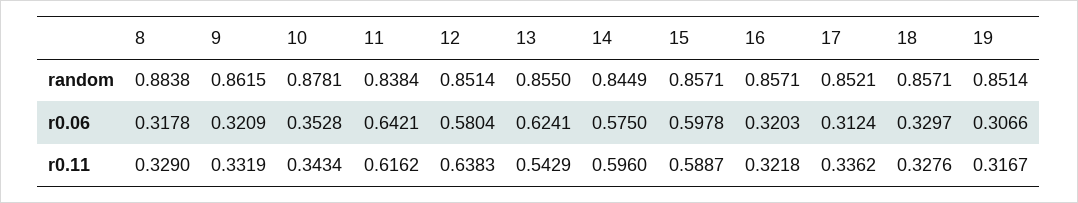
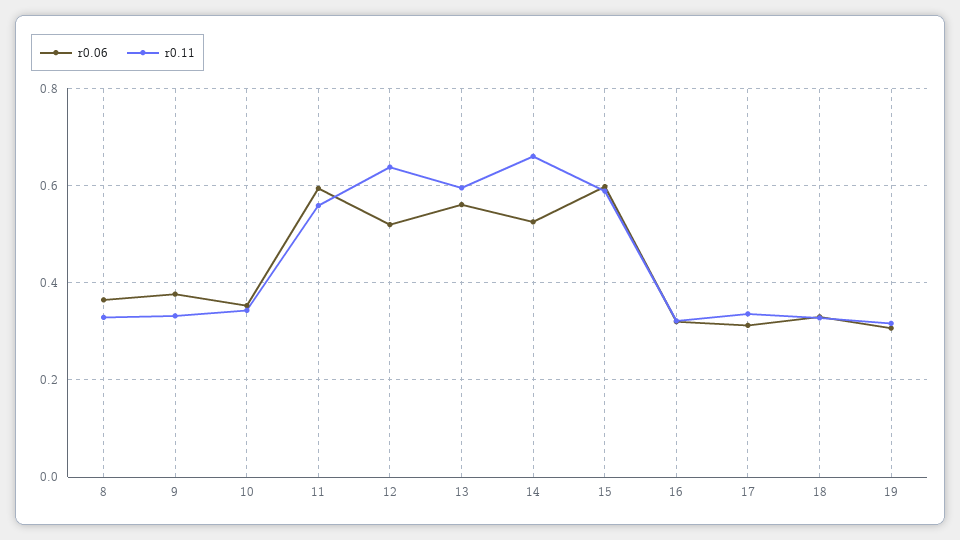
  {
-   "random": {
-     "8": 0.8838,
-     "9": 0.8615,
-     "10": 0.8781,
-     "11": 0.8384,
-     "12": 0.8514,
-     "13": 0.855,
-     "14": 0.8449,
-     "15": 0.8571,
-     "16": 0.8571,
-     "17": 0.8521,
-     "18": 0.8571,
-     "19": 0.8514
-   },
    "r0.06": {
-     "8": 0.3178,
+     "8": 0.36,
-     "9": 0.3209,
+     "9": 0.38,
      "10": 0.3528,
-     "11": 0.6421,
+     "11": 0.6,
-     "12": 0.5804,
+     "12": 0.52,
-     "13": 0.6241,
+     "13": 0.56,
-     "14": 0.575,
+     "14": 0.52,
      "15": 0.5978,
      "16": 0.3203,
      "17": 0.3124,
      "18": 0.3297,
      "19": 0.3066
    },
    "r0.11": {
      "8": 0.329,
      "9": 0.3319,
      "10": 0.3434,
-     "11": 0.6162,
+     "11": 0.56,
      "12": 0.6383,
-     "13": 0.5429,
+     "13": 0.6,
-     "14": 0.596,
+     "14": 0.66,
      "15": 0.5887,
      "16": 0.3218,
      "17": 0.3362,
      "18": 0.3276,
      "19": 0.3167
    }
  }

